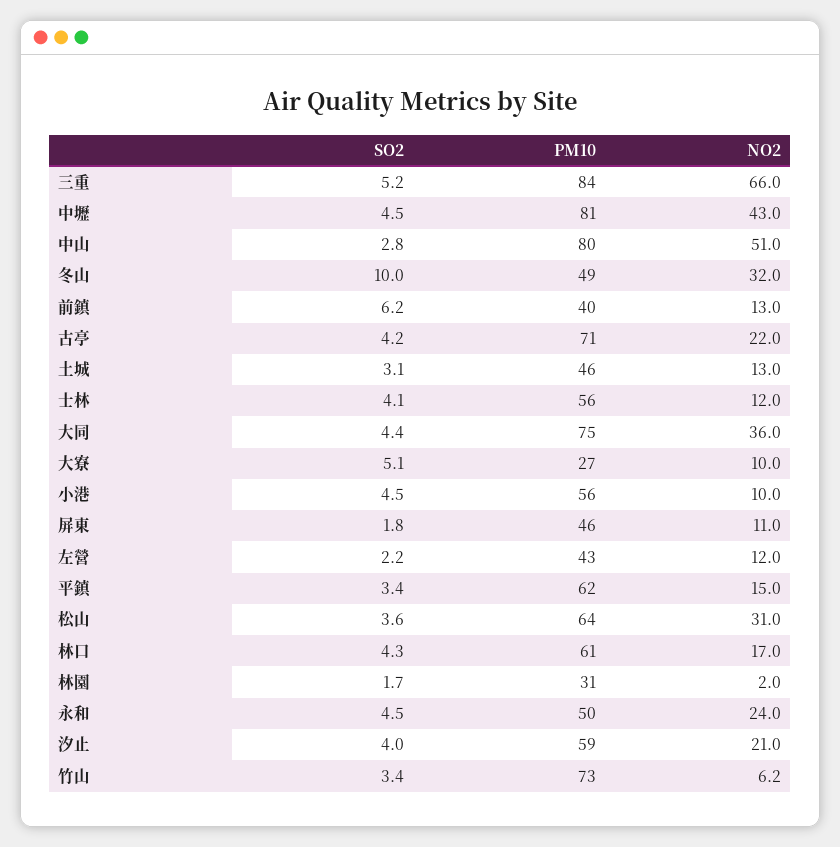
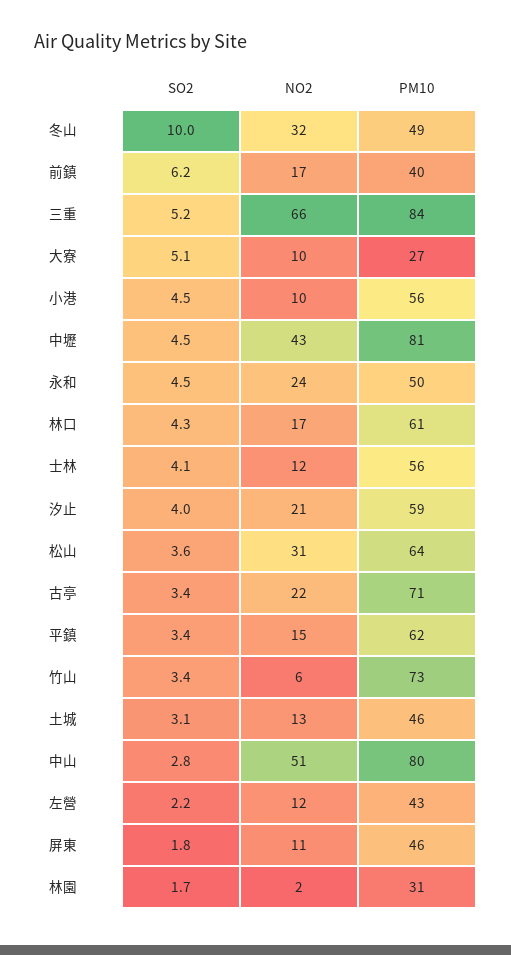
  {
    "SO2": {
      "三重": 5.2,
      "中壢": 4.5,
      "中山": 2.8,
      "冬山": 10,
      "前鎮": 6.2,
-     "古亭": 4.2,
+     "古亭": 3.4,
      "土城": 3.1,
      "士林": 4.1,
-     "大同": 4.4,
      "大寮": 5.1,
      "小港": 4.5,
      "屏東": 1.8,
      "左營": 2.2,
      "平鎮": 3.4,
      "松山": 3.6,
      "林口": 4.3,
      "林園": 1.7,
      "永和": 4.5,
      "汐止": 4,
      "竹山": 3.4
    },
    "PM10": {
      "三重": 84,
      "中壢": 81,
      "中山": 80,
      "冬山": 49,
      "前鎮": 40,
      "古亭": 71,
      "土城": 46,
      "士林": 56,
-     "大同": 75,
      "大寮": 27,
      "小港": 56,
      "屏東": 46,
      "左營": 43,
      "平鎮": 62,
      "松山": 64,
      "林口": 61,
      "林園": 31,
      "永和": 50,
      "汐止": 59,
      "竹山": 73
    },
    "NO2": {
      "三重": 66,
      "中壢": 43,
      "中山": 51,
      "冬山": 32,
-     "前鎮": 13,
+     "前鎮": 17,
      "古亭": 22,
      "土城": 13,
      "士林": 12,
-     "大同": 36,
      "大寮": 10,
      "小港": 10,
      "屏東": 11,
      "左營": 12,
      "平鎮": 15,
      "松山": 31,
      "林口": 17,
      "林園": 2,
      "永和": 24,
      "汐止": 21,
      "竹山": 6.2
    }
  }

